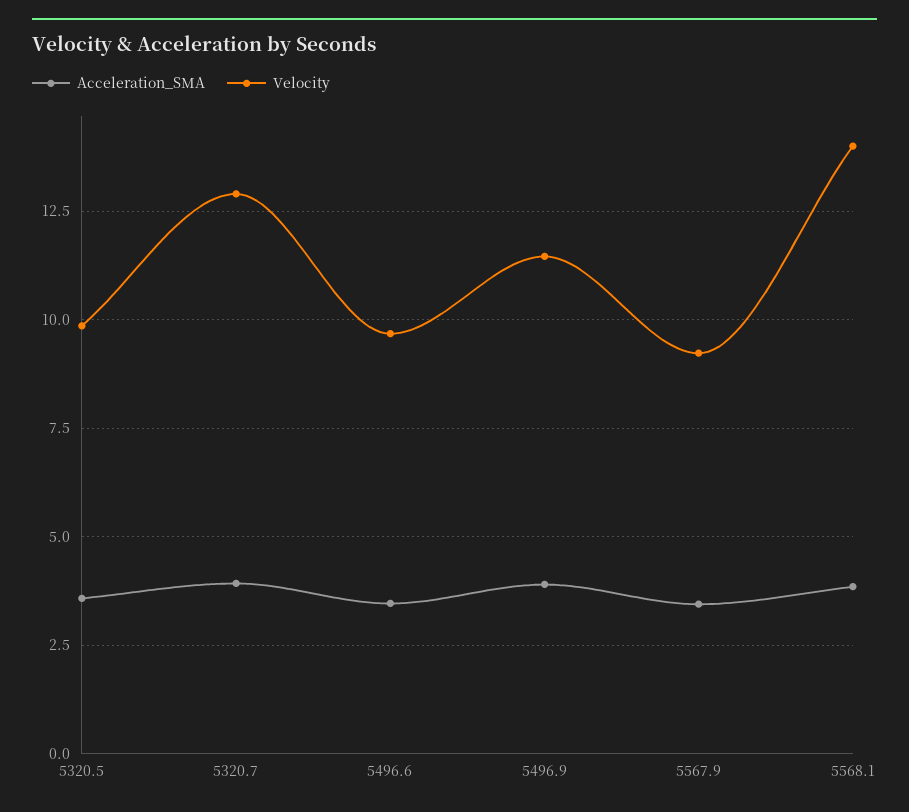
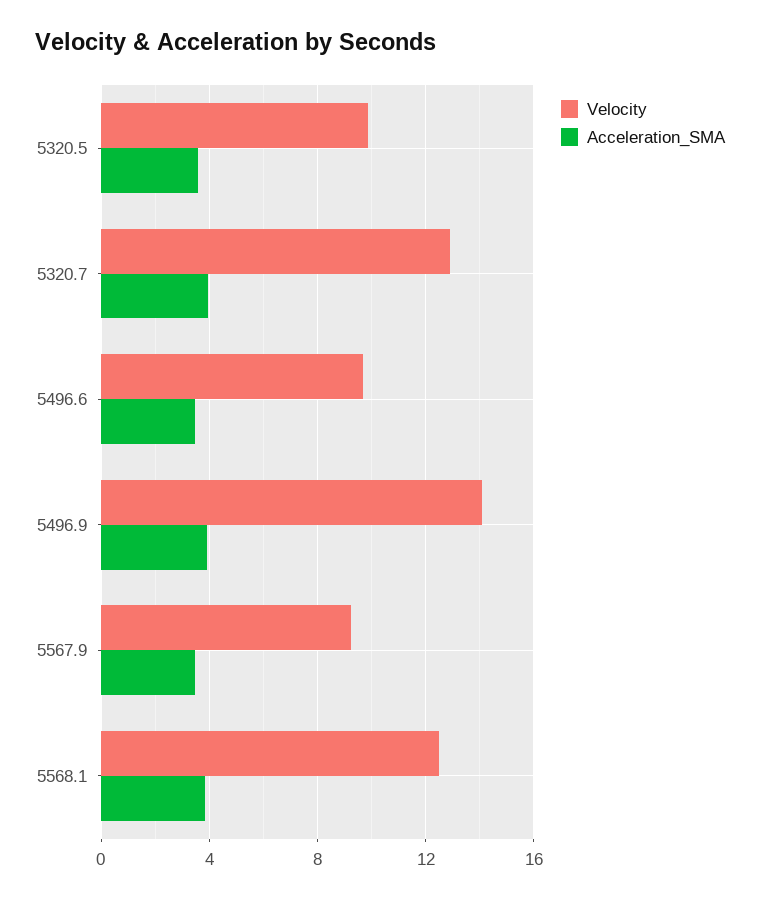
  {
    "Acceleration_SMA": {
      "5320.5": 3.5,
      "5320.7": 4,
      "5496.6": 3.5,
      "5496.9": 4,
      "5567.9": 3.5,
      "5568.1": 3.75
    },
    "Velocity": {
      "5320.5": 9.75,
      "5320.7": 13,
      "5496.6": 9.75,
-     "5496.9": 11.5,
+     "5496.9": 14,
      "5567.9": 9.25,
-     "5568.1": 14
+     "5568.1": 12.5
    }
  }

